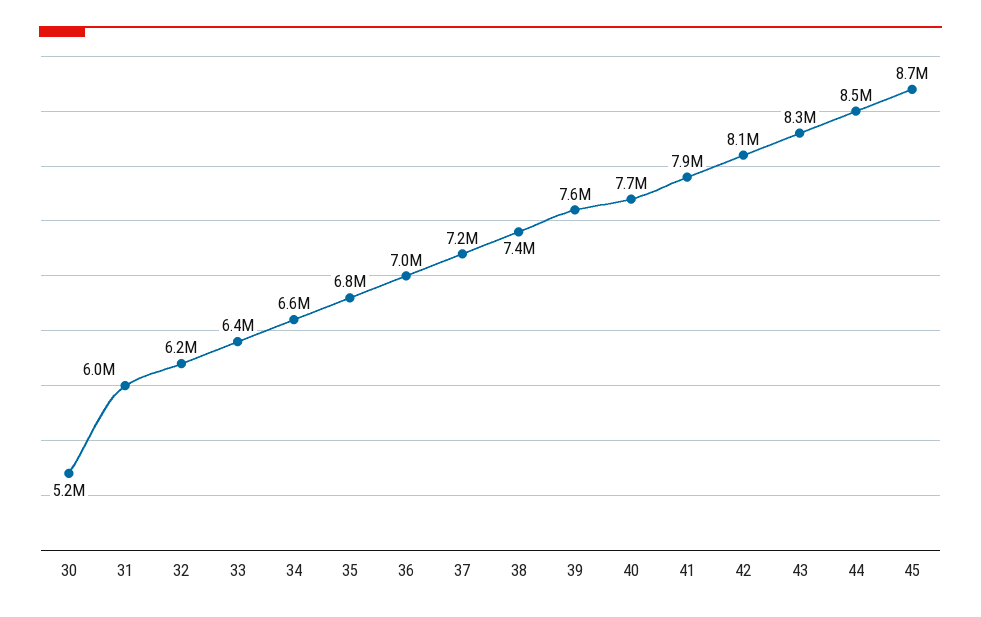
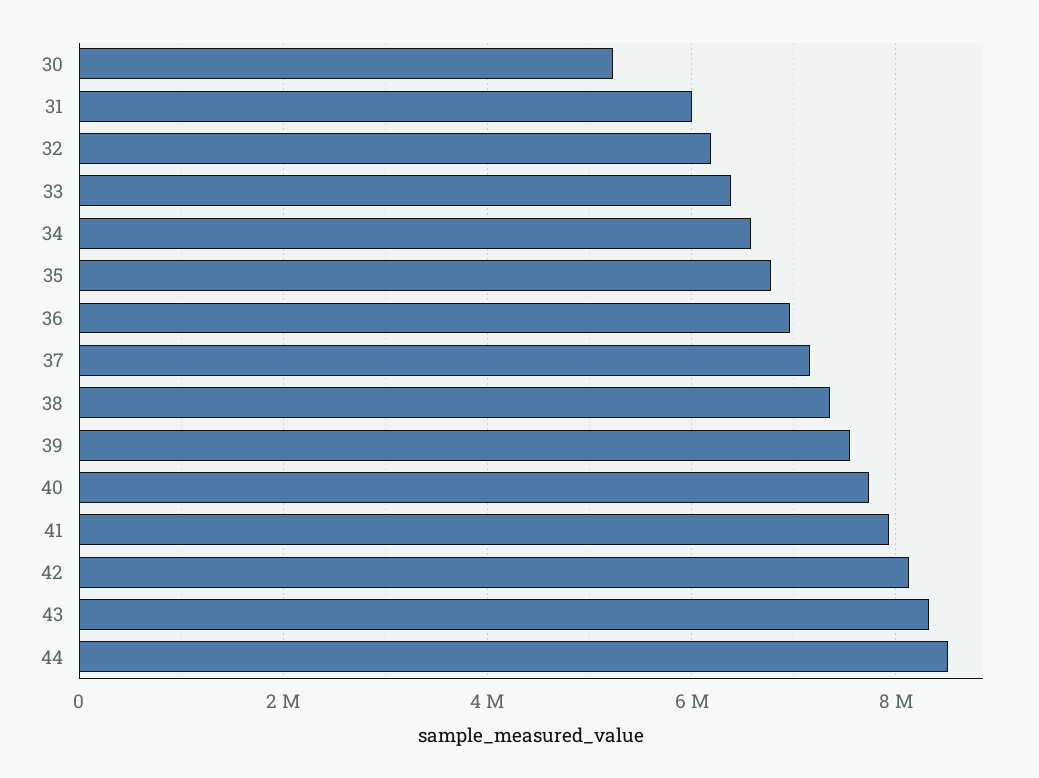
  {
    "30": 5200000,
    "31": 6000000,
    "32": 6200000,
    "33": 6400000,
    "34": 6600000,
    "35": 6800000,
    "36": 7000000,
    "37": 7200000,
    "38": 7400000,
    "39": 7600000,
    "40": 7700000,
    "41": 7900000,
    "42": 8100000,
    "43": 8300000,
-   "44": 8500000,
+   "44": 8500000
-   "45": 8700000
  }

